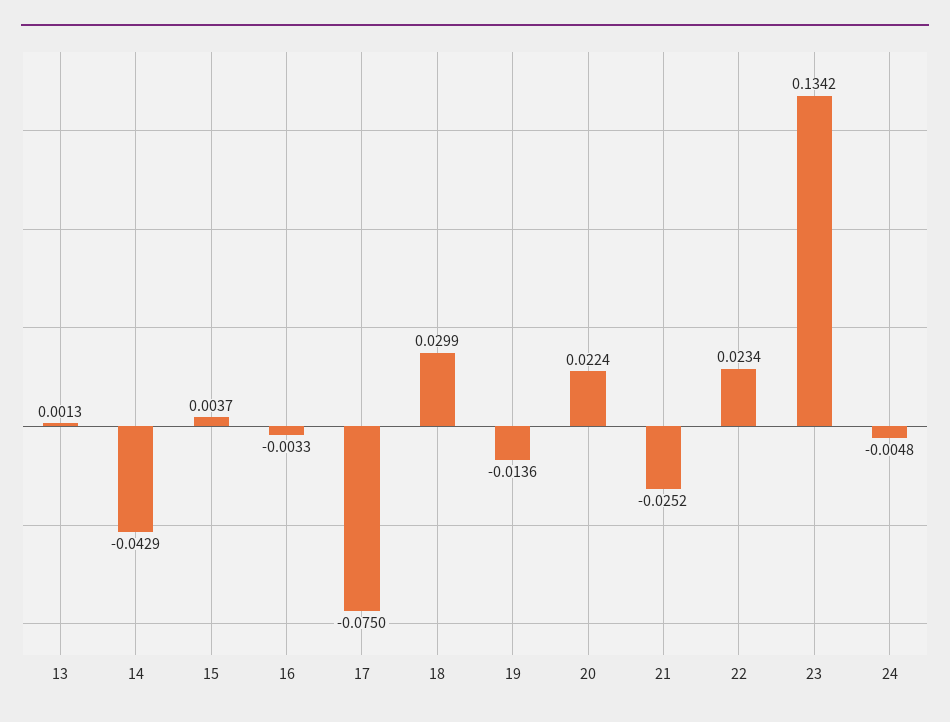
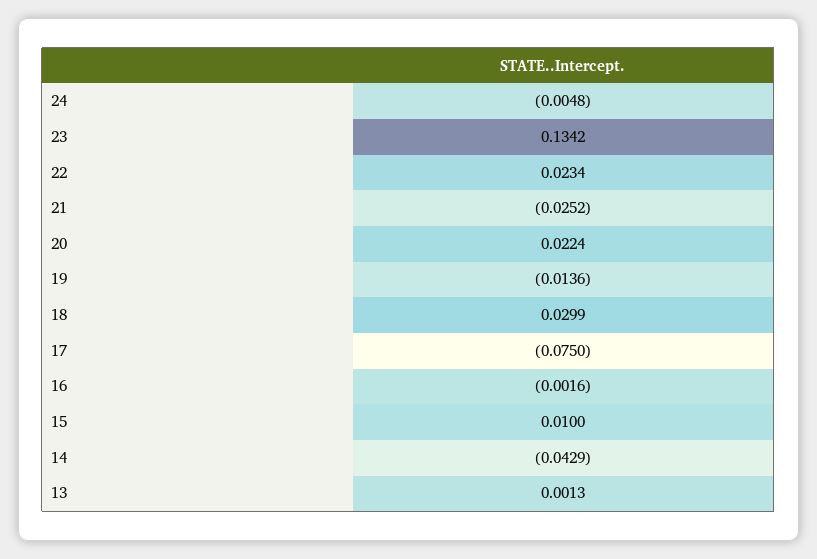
  {
    "13": 0.0013,
    "14": -0.0429,
-   "15": 0.0037,
+   "15": 0.01,
-   "16": -0.0033,
+   "16": -0.0016,
    "17": -0.075,
    "18": 0.0299,
    "19": -0.0136,
    "20": 0.0224,
    "21": -0.0252,
    "22": 0.0234,
    "23": 0.1342,
    "24": -0.0048
  }

